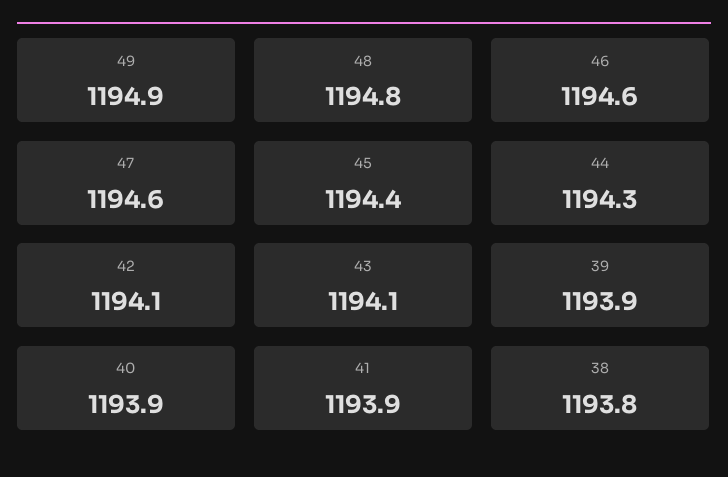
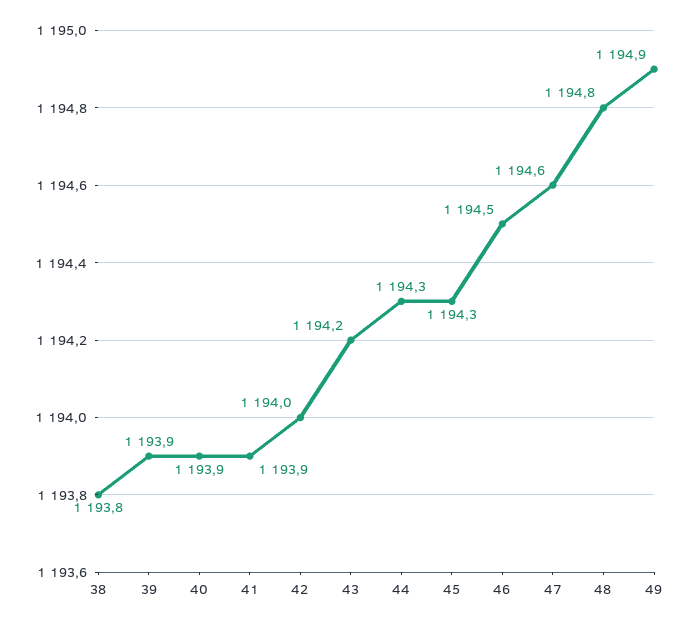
  {
    "49": 1194.9,
    "48": 1194.8,
-   "46": 1194.6,
+   "46": 1194.5,
    "47": 1194.6,
-   "45": 1194.4,
+   "45": 1194.3,
    "44": 1194.3,
-   "42": 1194.1,
+   "42": 1194,
-   "43": 1194.1,
+   "43": 1194.2,
    "39": 1193.9,
    "40": 1193.9,
    "41": 1193.9,
    "38": 1193.8
  }

